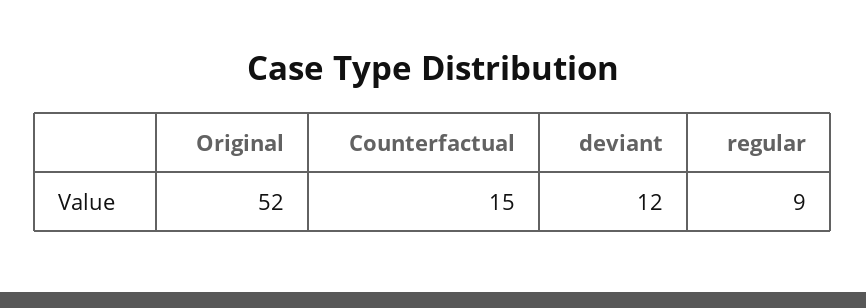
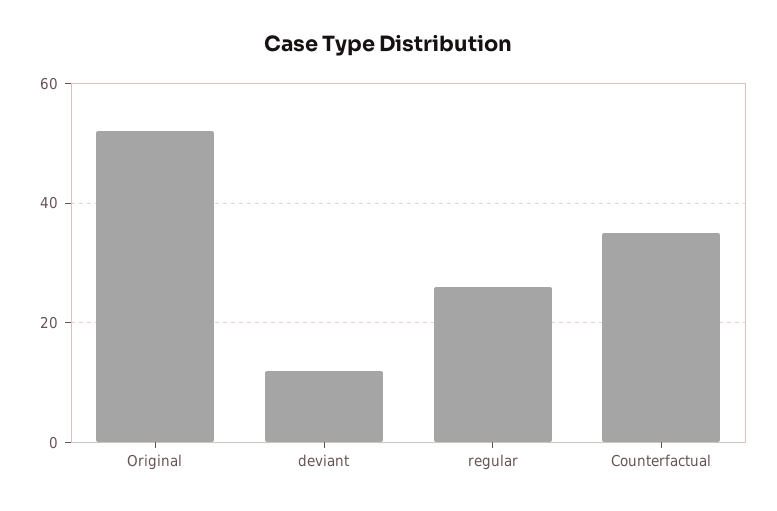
  {
    "Original": 52,
-   "Counterfactual": 15,
+   "Counterfactual": 35,
    "deviant": 12,
-   "regular": 9
+   "regular": 25
  }

